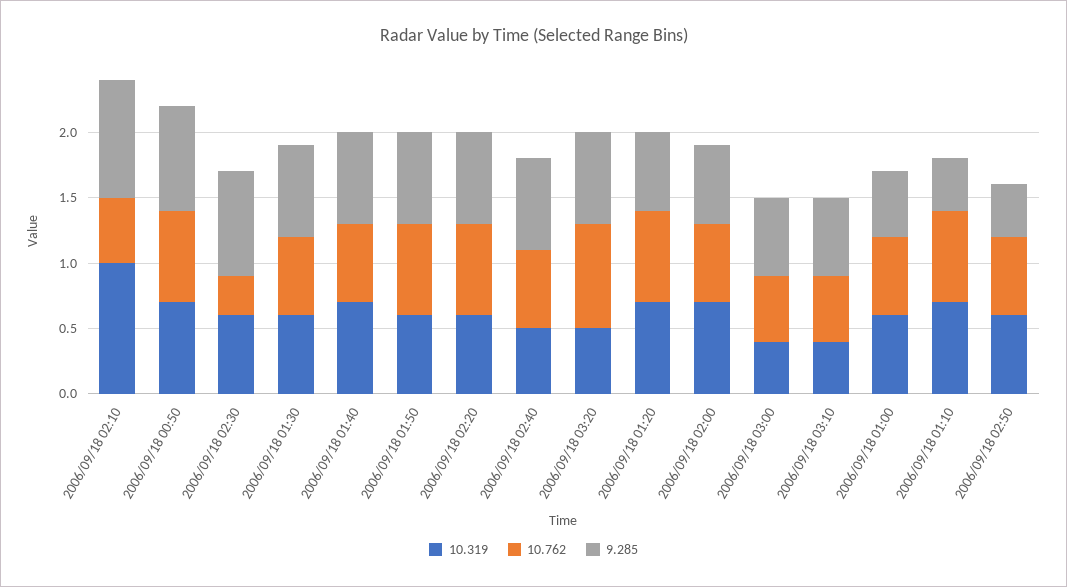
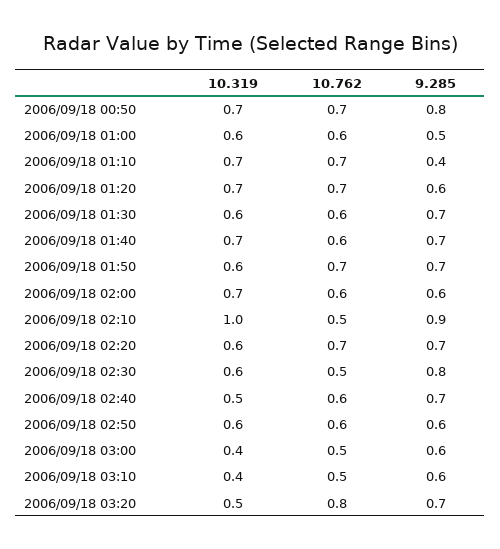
  {
    "10.319": {
      "2006/09/18 02:10": 1,
      "2006/09/18 00:50": 0.7,
      "2006/09/18 02:30": 0.6,
      "2006/09/18 01:30": 0.6,
      "2006/09/18 01:40": 0.7,
      "2006/09/18 01:50": 0.6,
      "2006/09/18 02:20": 0.6,
      "2006/09/18 02:40": 0.5,
      "2006/09/18 03:20": 0.5,
      "2006/09/18 01:20": 0.7,
      "2006/09/18 02:00": 0.7,
      "2006/09/18 03:00": 0.4,
      "2006/09/18 03:10": 0.4,
      "2006/09/18 01:00": 0.6,
      "2006/09/18 01:10": 0.7,
      "2006/09/18 02:50": 0.6
    },
    "10.762": {
      "2006/09/18 02:10": 0.5,
      "2006/09/18 00:50": 0.7,
-     "2006/09/18 02:30": 0.3,
+     "2006/09/18 02:30": 0.5,
      "2006/09/18 01:30": 0.6,
      "2006/09/18 01:40": 0.6,
      "2006/09/18 01:50": 0.7,
      "2006/09/18 02:20": 0.7,
      "2006/09/18 02:40": 0.6,
      "2006/09/18 03:20": 0.8,
      "2006/09/18 01:20": 0.7,
      "2006/09/18 02:00": 0.6,
      "2006/09/18 03:00": 0.5,
      "2006/09/18 03:10": 0.5,
      "2006/09/18 01:00": 0.6,
      "2006/09/18 01:10": 0.7,
      "2006/09/18 02:50": 0.6
    },
    "9.285": {
      "2006/09/18 02:10": 0.9,
      "2006/09/18 00:50": 0.8,
      "2006/09/18 02:30": 0.8,
      "2006/09/18 01:30": 0.7,
      "2006/09/18 01:40": 0.7,
      "2006/09/18 01:50": 0.7,
      "2006/09/18 02:20": 0.7,
      "2006/09/18 02:40": 0.7,
      "2006/09/18 03:20": 0.7,
      "2006/09/18 01:20": 0.6,
      "2006/09/18 02:00": 0.6,
      "2006/09/18 03:00": 0.6,
      "2006/09/18 03:10": 0.6,
      "2006/09/18 01:00": 0.5,
      "2006/09/18 01:10": 0.4,
-     "2006/09/18 02:50": 0.4
+     "2006/09/18 02:50": 0.6
    }
  }

